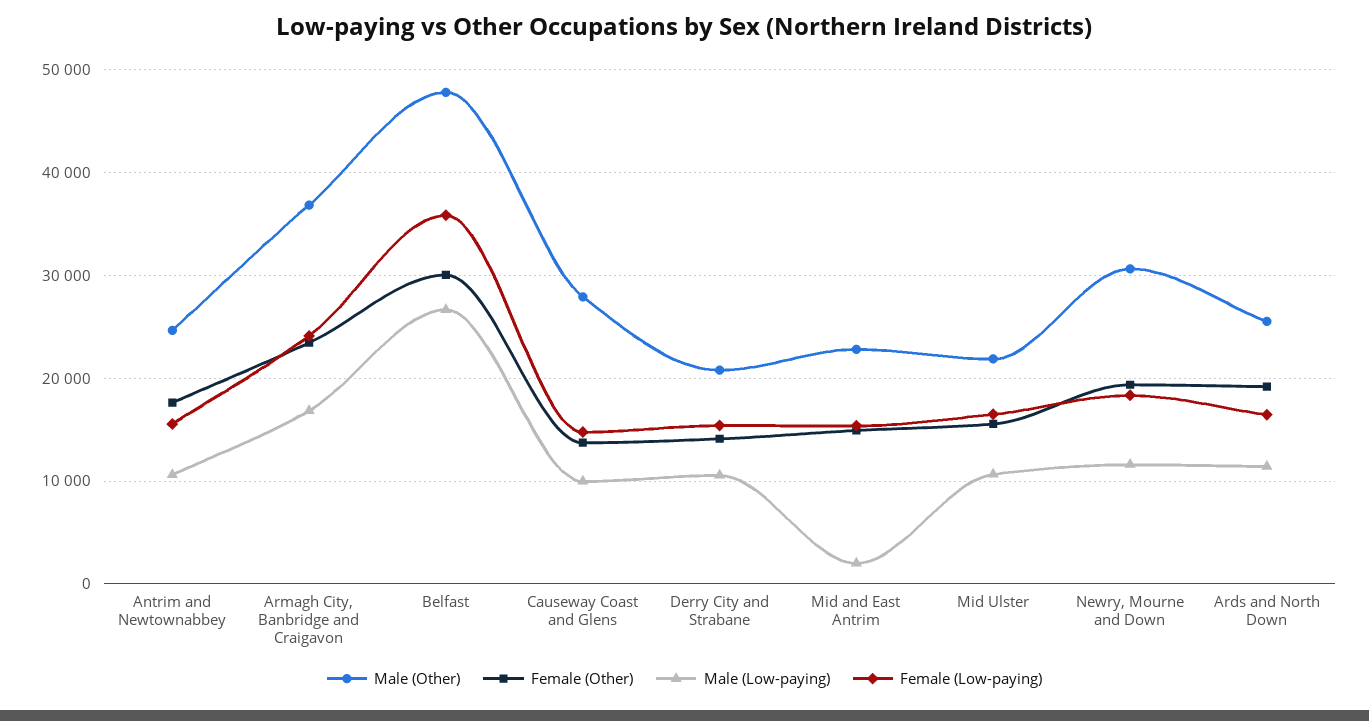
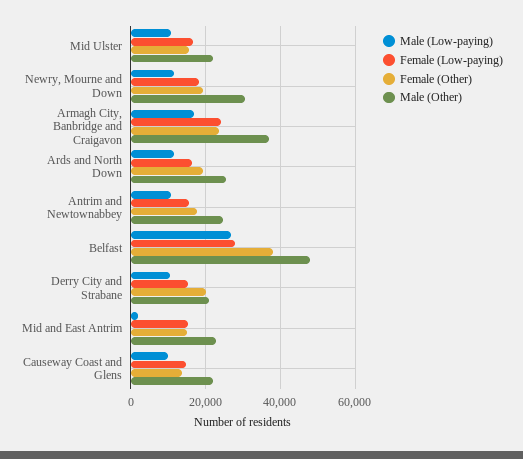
  {
    "Male (Other)": {
      "Antrim and Newtownabbey": 25000,
      "Armagh City, Banbridge and Craigavon": 37000,
      "Belfast": 48000,
-     "Causeway Coast and Glens": 28000,
+     "Causeway Coast and Glens": 22000,
      "Derry City and Strabane": 21000,
      "Mid and East Antrim": 23000,
      "Mid Ulster": 22000,
      "Newry, Mourne and Down": 31000,
      "Ards and North Down": 26000
    },
    "Female (Other)": {
      "Antrim and Newtownabbey": 18000,
      "Armagh City, Banbridge and Craigavon": 23000,
-     "Belfast": 30000,
+     "Belfast": 38000,
      "Causeway Coast and Glens": 14000,
-     "Derry City and Strabane": 14000,
+     "Derry City and Strabane": 20000,
      "Mid and East Antrim": 15000,
      "Mid Ulster": 16000,
      "Newry, Mourne and Down": 19000,
      "Ards and North Down": 19000
    },
    "Male (Low-paying)": {
      "Antrim and Newtownabbey": 11000,
      "Armagh City, Banbridge and Craigavon": 17000,
      "Belfast": 27000,
      "Causeway Coast and Glens": 10000,
      "Derry City and Strabane": 11000,
      "Mid and East Antrim": 2000,
      "Mid Ulster": 11000,
      "Newry, Mourne and Down": 12000,
      "Ards and North Down": 11000
    },
    "Female (Low-paying)": {
      "Antrim and Newtownabbey": 16000,
      "Armagh City, Banbridge and Craigavon": 24000,
-     "Belfast": 36000,
+     "Belfast": 28000,
      "Causeway Coast and Glens": 15000,
      "Derry City and Strabane": 15000,
      "Mid and East Antrim": 15000,
      "Mid Ulster": 17000,
      "Newry, Mourne and Down": 18000,
      "Ards and North Down": 16000
    }
  }

